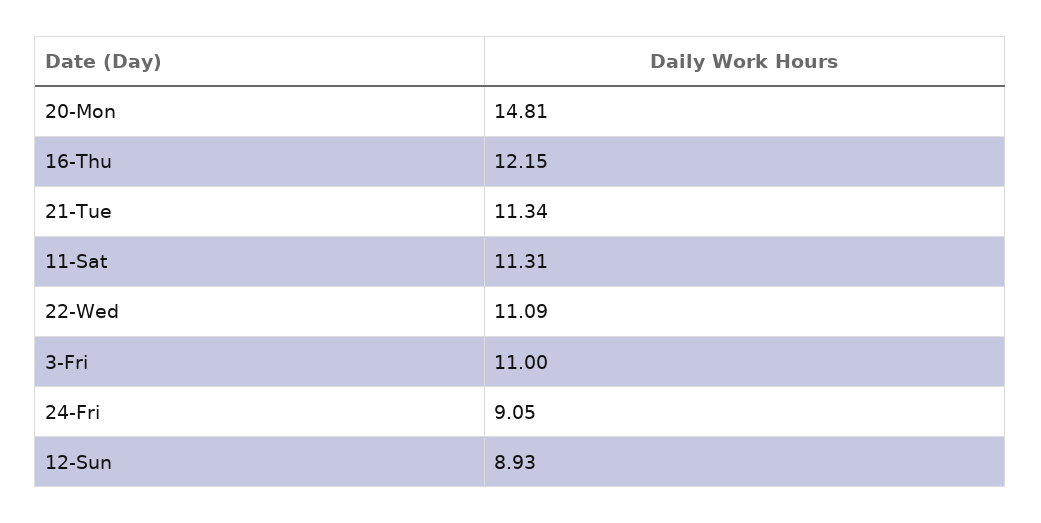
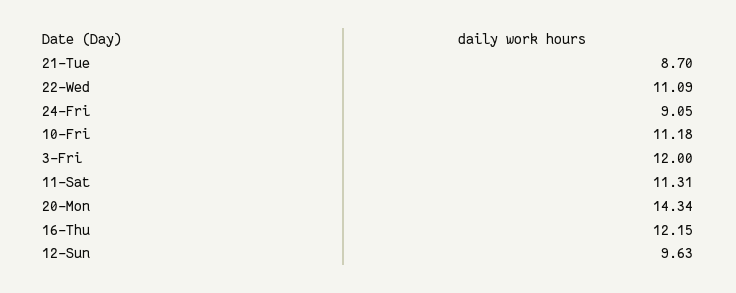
  {
-   "20-Mon": 14.81,
+   "20-Mon": 14.34,
    "16-Thu": 12.15,
-   "21-Tue": 11.34,
+   "21-Tue": 8.7,
    "11-Sat": 11.31,
    "22-Wed": 11.09,
-   "3-Fri": 11,
+   "3-Fri": 12,
    "24-Fri": 9.05,
-   "12-Sun": 8.93
+   "12-Sun": 9.63,
+   "10-Fri": 11.18
  }

